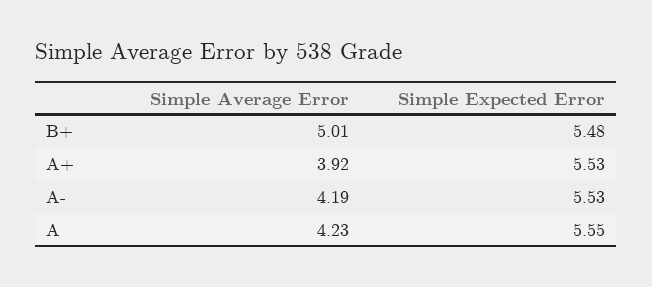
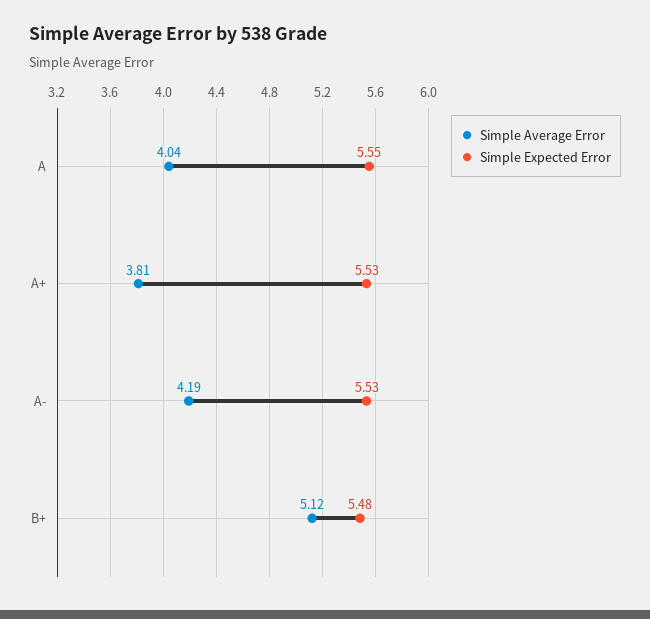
  {
    "Simple Average Error": {
-     "B+": 5.01,
+     "B+": 5.12,
-     "A+": 3.92,
+     "A+": 3.81,
      "A-": 4.19,
-     "A": 4.23
+     "A": 4.04
    },
    "Simple Expected Error": {
      "B+": 5.48,
      "A+": 5.53,
      "A-": 5.53,
      "A": 5.55
    }
  }

